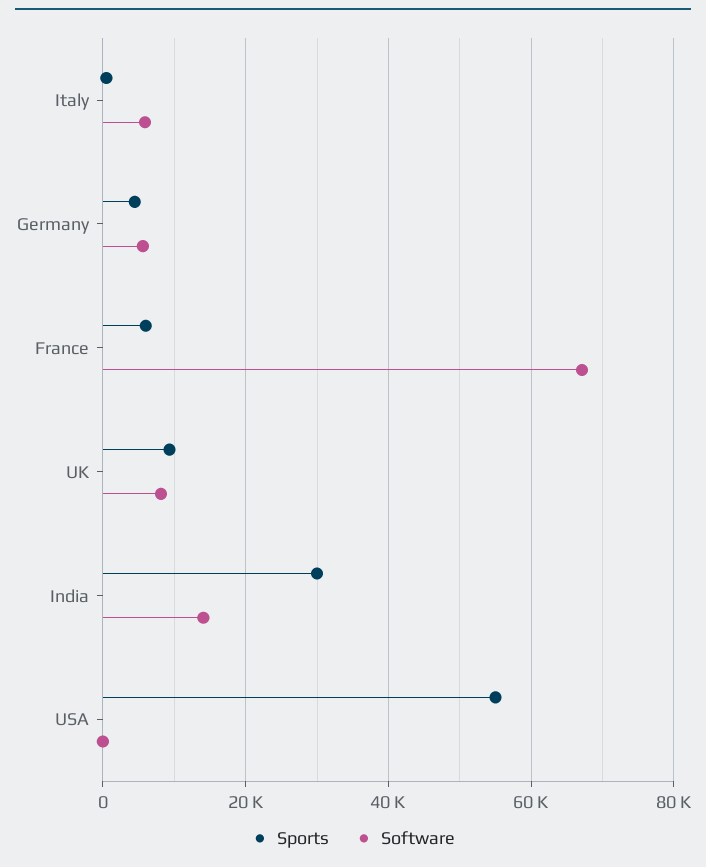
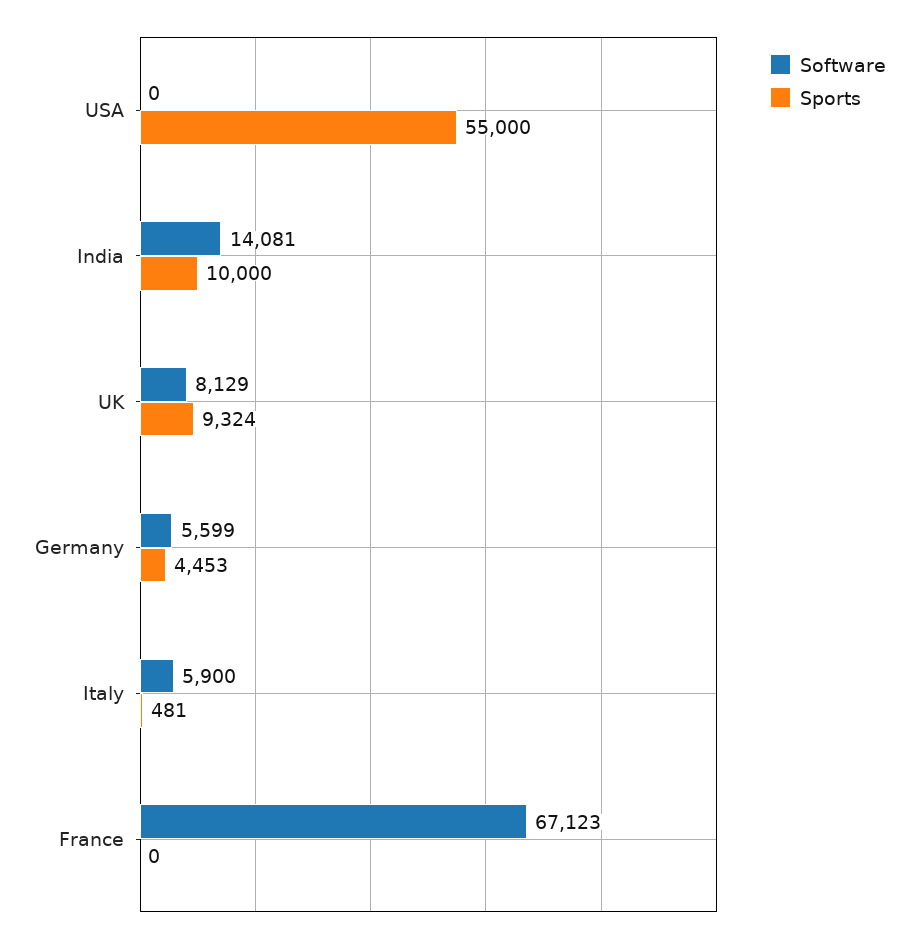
  {
    "Sports": {
      "Italy": 481,
      "Germany": 4453,
-     "France": 6000,
+     "France": 0,
      "UK": 9324,
-     "India": 30000,
+     "India": 10000,
      "USA": 55000
    },
    "Software": {
      "Italy": 5900,
      "Germany": 5599,
      "France": 67123,
      "UK": 8129,
      "India": 14081,
      "USA": 0
    }
  }

